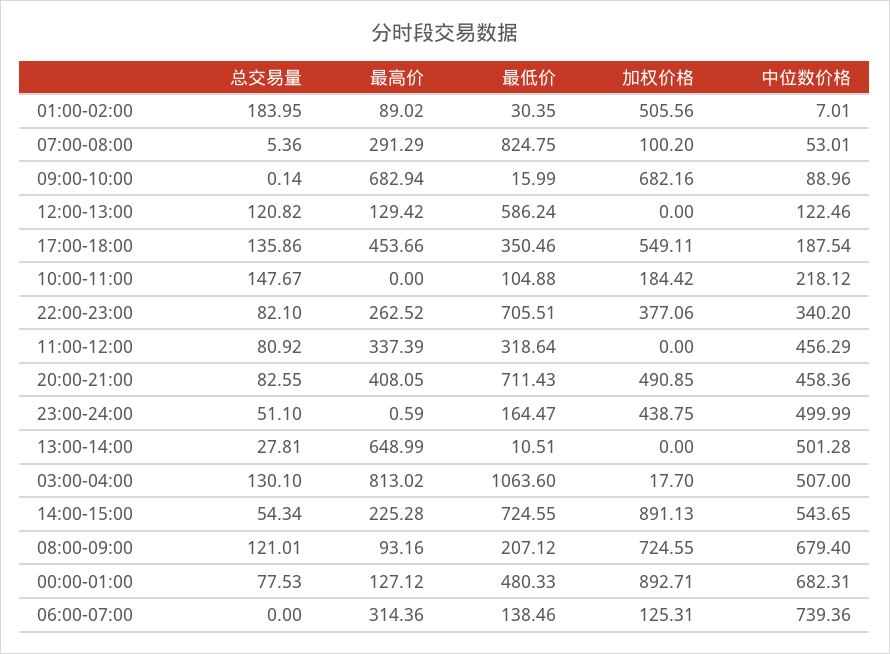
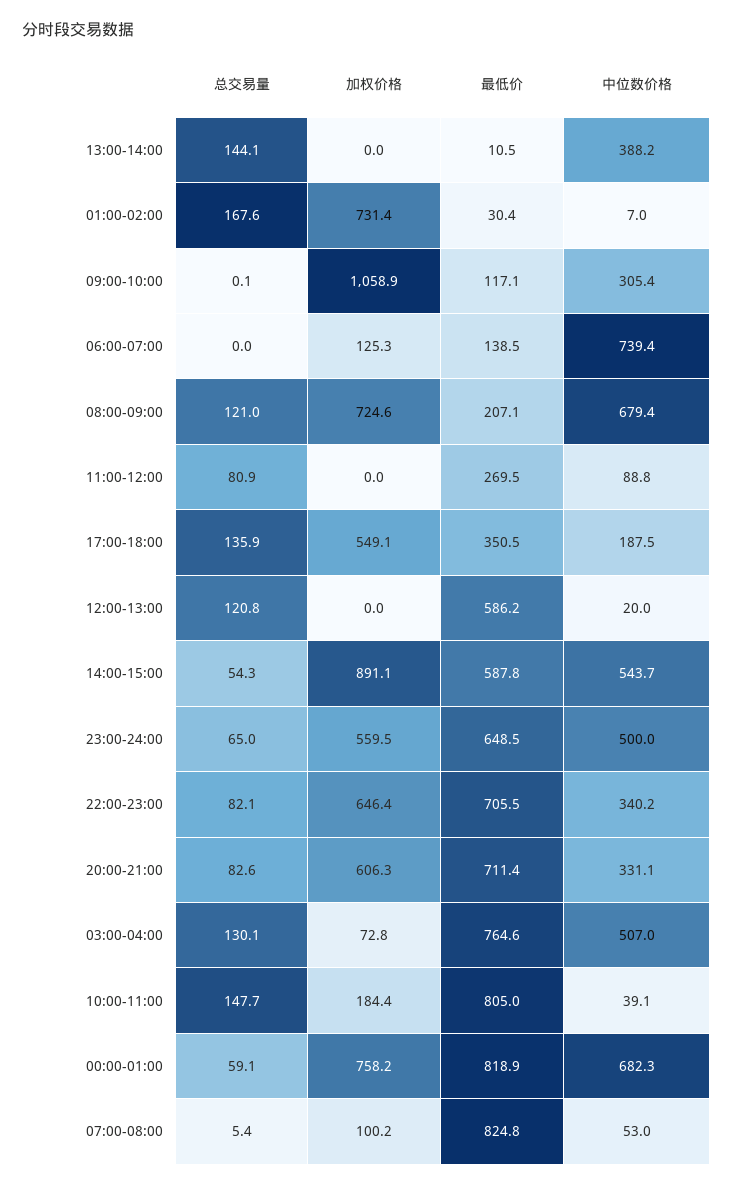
  {
    "总交易量": {
-     "01:00-02:00": 183.95,
+     "01:00-02:00": 167.6,
      "07:00-08:00": 5.36,
      "09:00-10:00": 0.14,
      "12:00-13:00": 120.82,
      "17:00-18:00": 135.86,
      "10:00-11:00": 147.67,
      "22:00-23:00": 82.1,
      "11:00-12:00": 80.92,
      "20:00-21:00": 82.55,
-     "23:00-24:00": 51.1,
+     "23:00-24:00": 65,
-     "13:00-14:00": 27.81,
+     "13:00-14:00": 144.1,
      "03:00-04:00": 130.1,
      "14:00-15:00": 54.34,
      "08:00-09:00": 121.01,
-     "00:00-01:00": 77.53,
+     "00:00-01:00": 59.1,
      "06:00-07:00": 0
    },
-   "最高价": {
-     "01:00-02:00": 89.02,
-     "07:00-08:00": 291.29,
-     "09:00-10:00": 682.94,
-     "12:00-13:00": 129.42,
-     "17:00-18:00": 453.66,
-     "10:00-11:00": 0,
-     "22:00-23:00": 262.52,
-     "11:00-12:00": 337.39,
-     "20:00-21:00": 408.05,
-     "23:00-24:00": 0.59,
-     "13:00-14:00": 648.99,
-     "03:00-04:00": 813.02,
-     "14:00-15:00": 225.28,
-     "08:00-09:00": 93.16,
-     "00:00-01:00": 127.12,
-     "06:00-07:00": 314.36
-   },
    "最低价": {
      "01:00-02:00": 30.35,
      "07:00-08:00": 824.75,
-     "09:00-10:00": 15.99,
+     "09:00-10:00": 117.1,
      "12:00-13:00": 586.24,
      "17:00-18:00": 350.46,
-     "10:00-11:00": 104.88,
+     "10:00-11:00": 805,
      "22:00-23:00": 705.51,
-     "11:00-12:00": 318.64,
+     "11:00-12:00": 269.5,
      "20:00-21:00": 711.43,
-     "23:00-24:00": 164.47,
+     "23:00-24:00": 648.5,
      "13:00-14:00": 10.51,
-     "03:00-04:00": 1063.6,
+     "03:00-04:00": 764.6,
-     "14:00-15:00": 724.55,
+     "14:00-15:00": 587.8,
      "08:00-09:00": 207.12,
-     "00:00-01:00": 480.33,
+     "00:00-01:00": 818.9,
      "06:00-07:00": 138.46
    },
    "加权价格": {
-     "01:00-02:00": 505.56,
+     "01:00-02:00": 731.4,
      "07:00-08:00": 100.2,
-     "09:00-10:00": 682.16,
+     "09:00-10:00": 1058.9,
      "12:00-13:00": 0,
      "17:00-18:00": 549.11,
      "10:00-11:00": 184.42,
-     "22:00-23:00": 377.06,
+     "22:00-23:00": 646.4,
      "11:00-12:00": 0,
-     "20:00-21:00": 490.85,
+     "20:00-21:00": 606.3,
-     "23:00-24:00": 438.75,
+     "23:00-24:00": 559.5,
      "13:00-14:00": 0,
-     "03:00-04:00": 17.7,
+     "03:00-04:00": 72.8,
      "14:00-15:00": 891.13,
      "08:00-09:00": 724.55,
-     "00:00-01:00": 892.71,
+     "00:00-01:00": 758.2,
      "06:00-07:00": 125.31
    },
    "中位数价格": {
      "01:00-02:00": 7.01,
      "07:00-08:00": 53.01,
-     "09:00-10:00": 88.96,
+     "09:00-10:00": 305.4,
-     "12:00-13:00": 122.46,
+     "12:00-13:00": 20,
      "17:00-18:00": 187.54,
-     "10:00-11:00": 218.12,
+     "10:00-11:00": 39.1,
      "22:00-23:00": 340.2,
-     "11:00-12:00": 456.29,
+     "11:00-12:00": 88.8,
-     "20:00-21:00": 458.36,
+     "20:00-21:00": 331.1,
      "23:00-24:00": 499.99,
-     "13:00-14:00": 501.28,
+     "13:00-14:00": 388.2,
      "03:00-04:00": 507,
      "14:00-15:00": 543.65,
      "08:00-09:00": 679.4,
      "00:00-01:00": 682.31,
      "06:00-07:00": 739.36
    }
  }

